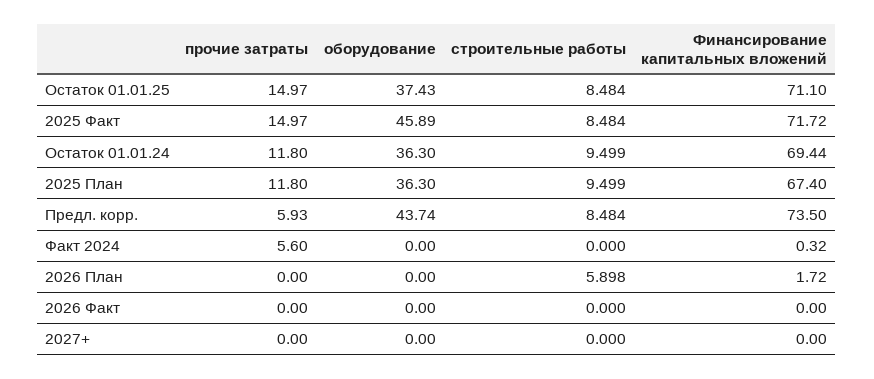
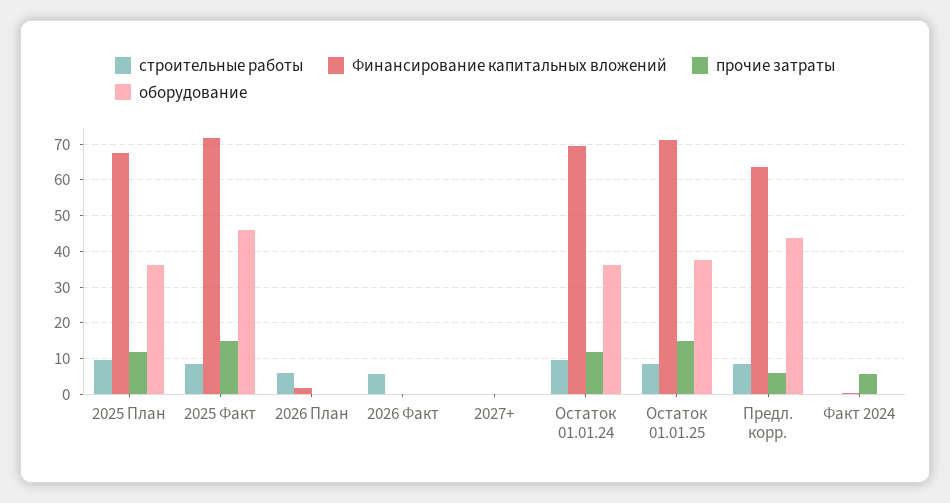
  {
    "прочие затраты": {
      "Остаток 01.01.25": 14.97,
      "2025 Факт": 14.97,
      "Остаток 01.01.24": 11.8,
      "2025 План": 11.8,
      "Предл. корр.": 5.93,
      "Факт 2024": 5.6,
      "2026 План": 0,
      "2026 Факт": 0,
      "2027+": 0
    },
    "оборудование": {
      "Остаток 01.01.25": 37.43,
      "2025 Факт": 45.89,
      "Остаток 01.01.24": 36.3,
      "2025 План": 36.3,
      "Предл. корр.": 43.74,
      "Факт 2024": 0,
      "2026 План": 0,
      "2026 Факт": 0,
      "2027+": 0
    },
    "строительные работы": {
      "Остаток 01.01.25": 8.484,
      "2025 Факт": 8.484,
      "Остаток 01.01.24": 9.499,
      "2025 План": 9.499,
      "Предл. корр.": 8.484,
      "Факт 2024": 0,
      "2026 План": 5.898,
-     "2026 Факт": 0,
+     "2026 Факт": 6,
      "2027+": 0
    },
    "Финансирование капитальных вложений": {
      "Остаток 01.01.25": 71.1,
      "2025 Факт": 71.72,
      "Остаток 01.01.24": 69.44,
      "2025 План": 67.4,
-     "Предл. корр.": 73.5,
+     "Предл. корр.": 64,
      "Факт 2024": 0.32,
      "2026 План": 1.72,
      "2026 Факт": 0,
      "2027+": 0
    }
  }

